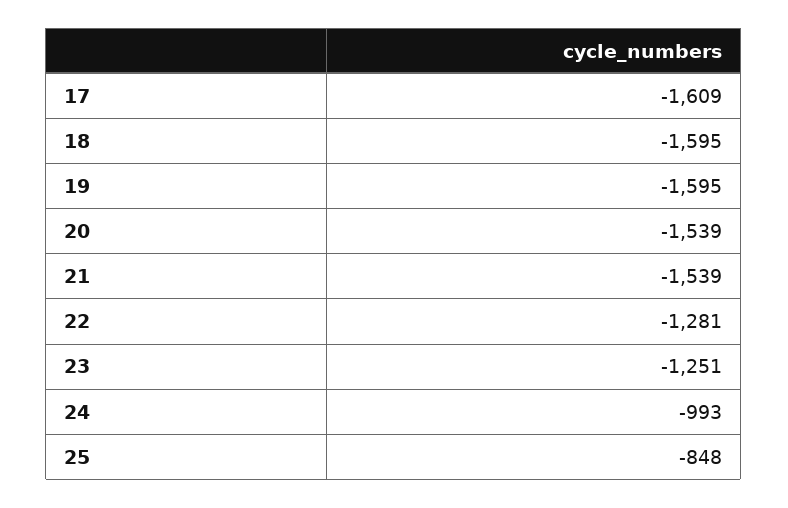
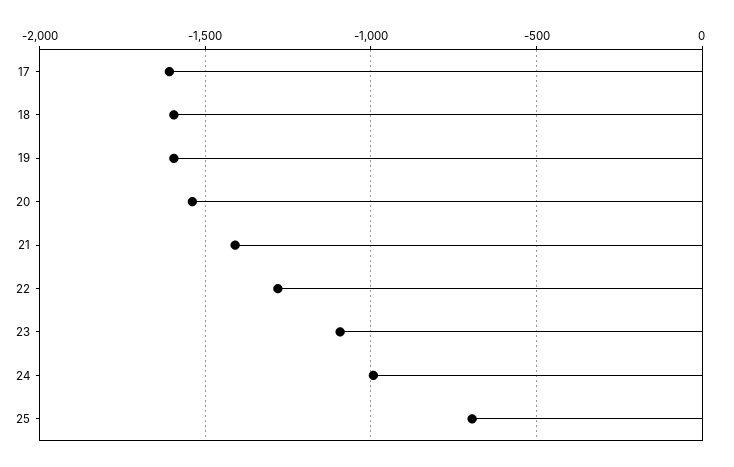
  {
    "17": -1609,
    "18": -1595,
    "19": -1595,
    "20": -1539,
-   "21": -1539,
+   "21": -1400,
    "22": -1281,
-   "23": -1251,
+   "23": -1100,
    "24": -993,
-   "25": -848
+   "25": -700
  }

